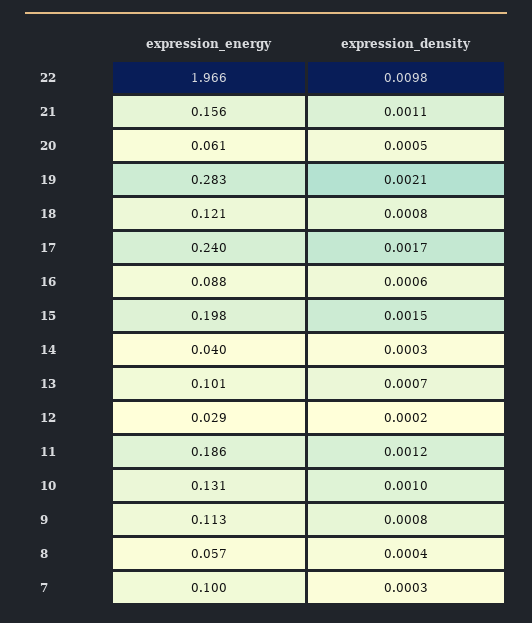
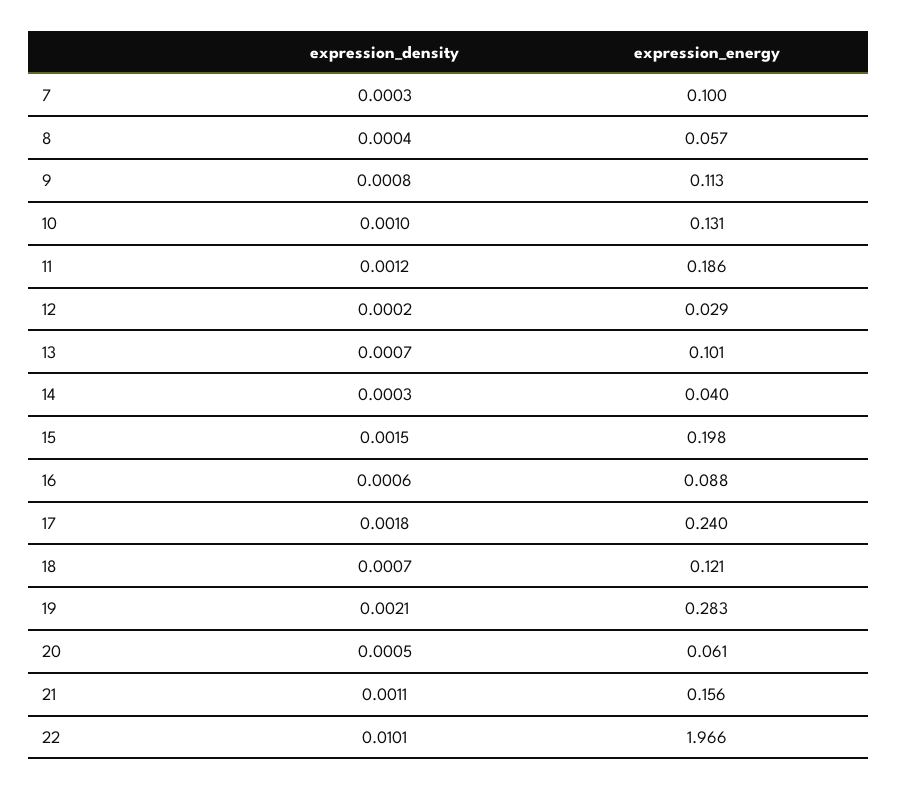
  {
    "expression_energy": {
      "22": 1.966,
      "21": 0.156,
      "20": 0.061,
      "19": 0.283,
      "18": 0.121,
      "17": 0.24,
      "16": 0.088,
      "15": 0.198,
      "14": 0.04,
      "13": 0.101,
      "12": 0.029,
      "11": 0.186,
      "10": 0.131,
      "9": 0.113,
      "8": 0.057,
      "7": 0.1
    },
    "expression_density": {
-     "22": 0.0098,
+     "22": 0.0101,
      "21": 0.0011,
      "20": 0.0005,
      "19": 0.0021,
-     "18": 0.0008,
+     "18": 0.0007,
-     "17": 0.0017,
+     "17": 0.0018,
      "16": 0.0006,
      "15": 0.0015,
      "14": 0.0003,
      "13": 0.0007,
      "12": 0.0002,
      "11": 0.0012,
      "10": 0.001,
      "9": 0.0008,
      "8": 0.0004,
      "7": 0.0003
    }
  }

